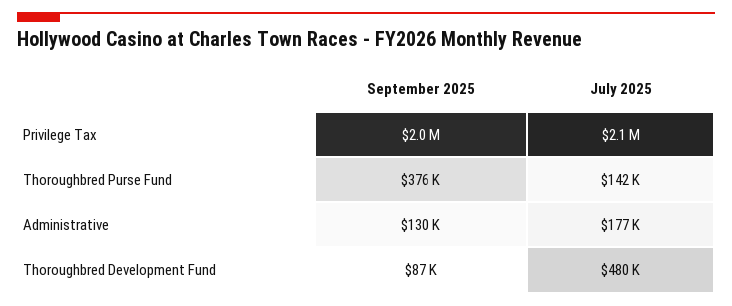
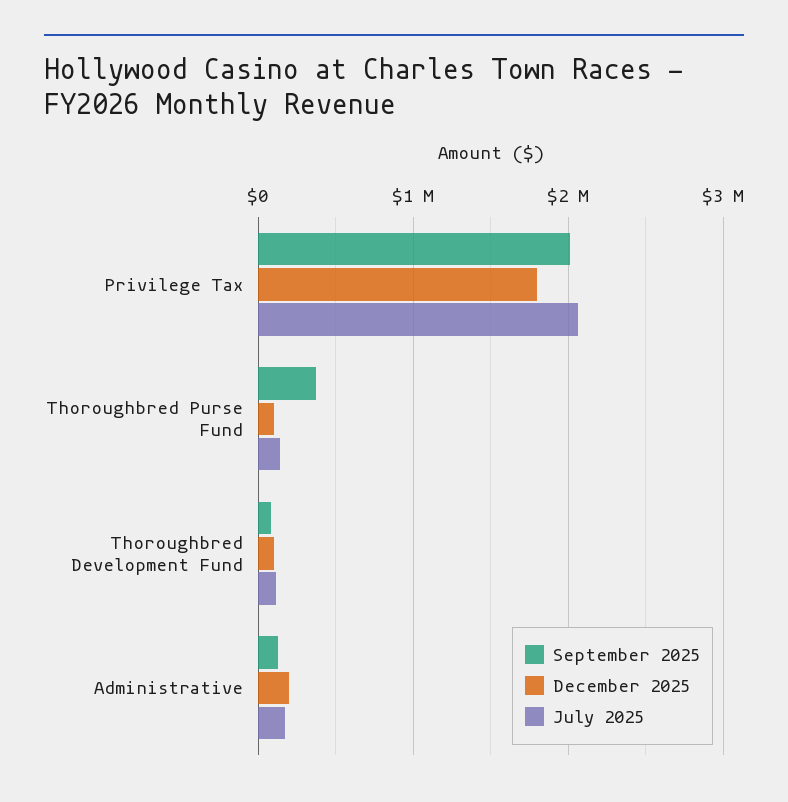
  {
    "September 2025": {
      "Privilege Tax": 2000000,
      "Thoroughbred Purse Fund": 376000,
      "Administrative": 130000,
      "Thoroughbred Development Fund": 87000
    },
    "July 2025": {
      "Privilege Tax": 2100000,
      "Thoroughbred Purse Fund": 142000,
      "Administrative": 177000,
-     "Thoroughbred Development Fund": 480000
+     "Thoroughbred Development Fund": 100000
-   }
+   },
+   "December 2025": {
+     "Privilege Tax": 1800000,
+     "Thoroughbred Purse Fund": 100000,
+     "Thoroughbred Development Fund": 100000,
+     "Administrative": 200000
+   }
  }

